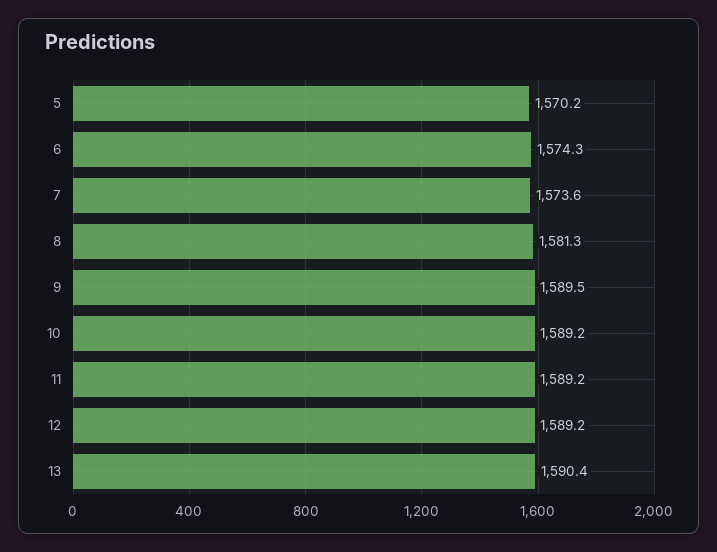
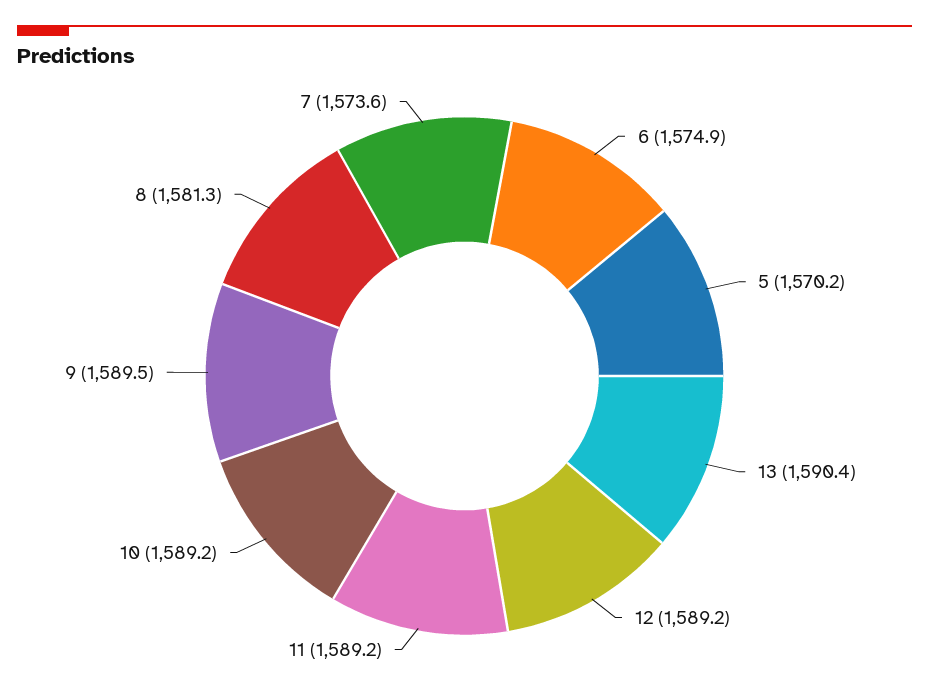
  {
    "5": 1570.2,
-   "6": 1574.3,
+   "6": 1574.9,
    "7": 1573.6,
    "8": 1581.3,
    "9": 1589.5,
    "10": 1589.2,
    "11": 1589.2,
    "12": 1589.2,
    "13": 1590.4
  }

